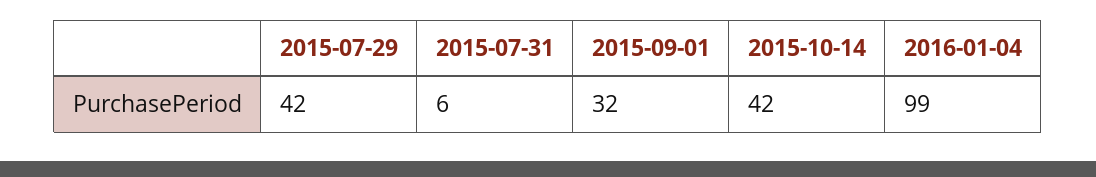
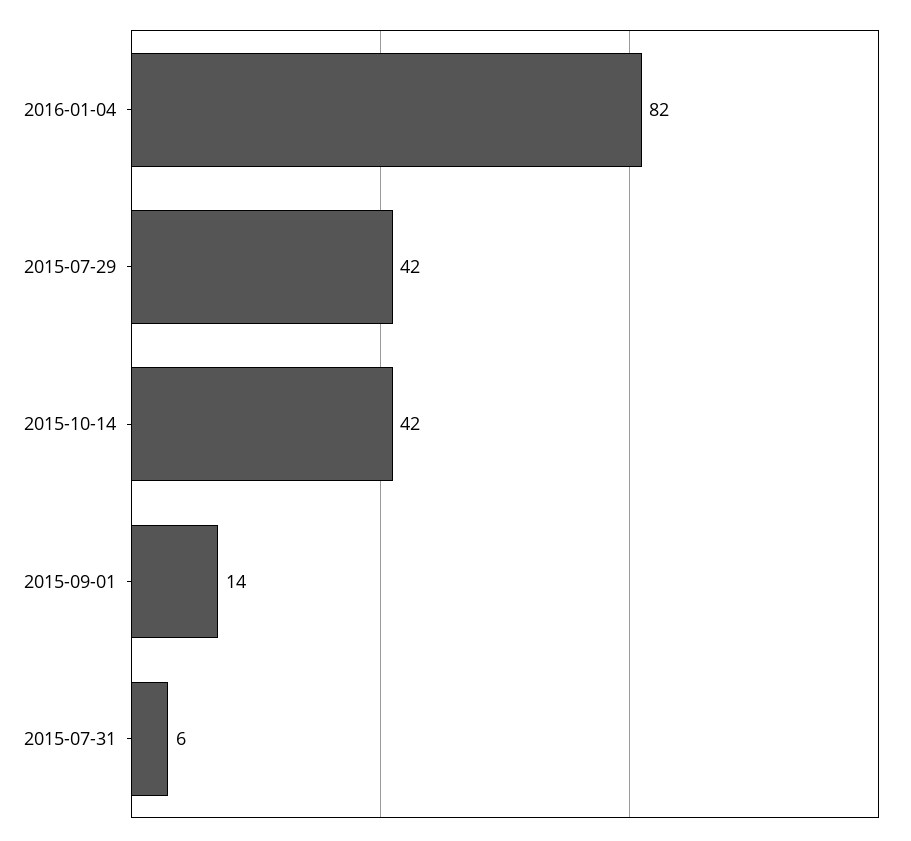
  {
    "2015-07-29": 42,
    "2015-07-31": 6,
-   "2015-09-01": 32,
+   "2015-09-01": 14,
    "2015-10-14": 42,
-   "2016-01-04": 99
+   "2016-01-04": 82
  }

